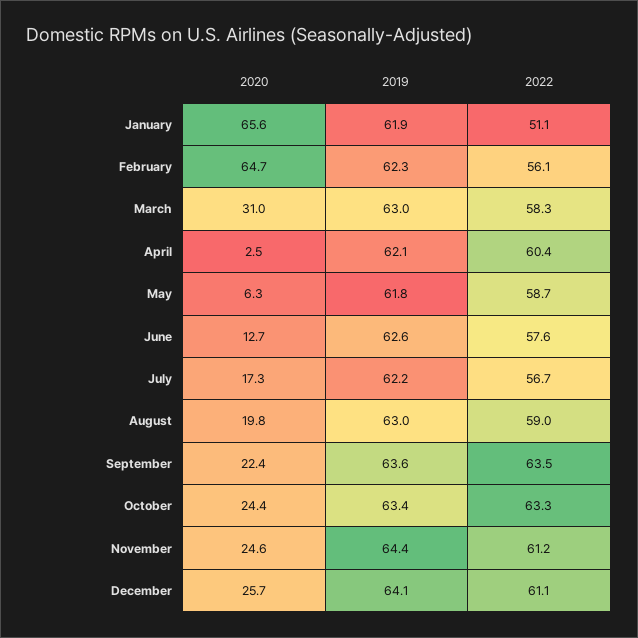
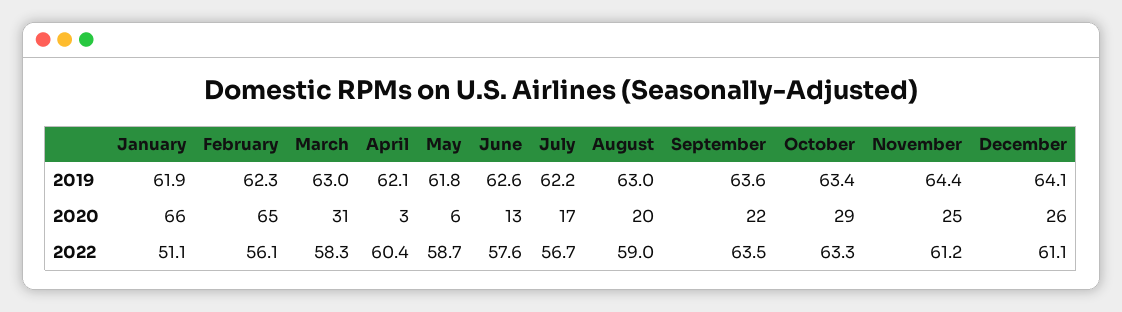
  {
    "2020": {
      "January": 65.6,
      "February": 64.7,
      "March": 31,
      "April": 2.5,
      "May": 6.3,
      "June": 12.7,
      "July": 17.3,
      "August": 19.8,
      "September": 22.4,
-     "October": 24.4,
+     "October": 29,
      "November": 24.6,
      "December": 25.7
    },
    "2019": {
      "January": 61.9,
      "February": 62.3,
      "March": 63,
      "April": 62.1,
      "May": 61.8,
      "June": 62.6,
      "July": 62.2,
      "August": 63,
      "September": 63.6,
      "October": 63.4,
      "November": 64.4,
      "December": 64.1
    },
    "2022": {
      "January": 51.1,
      "February": 56.1,
      "March": 58.3,
      "April": 60.4,
      "May": 58.7,
      "June": 57.6,
      "July": 56.7,
      "August": 59,
      "September": 63.5,
      "October": 63.3,
      "November": 61.2,
      "December": 61.1
    }
  }

